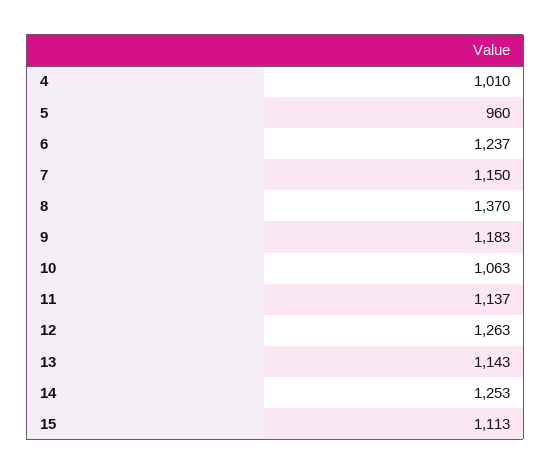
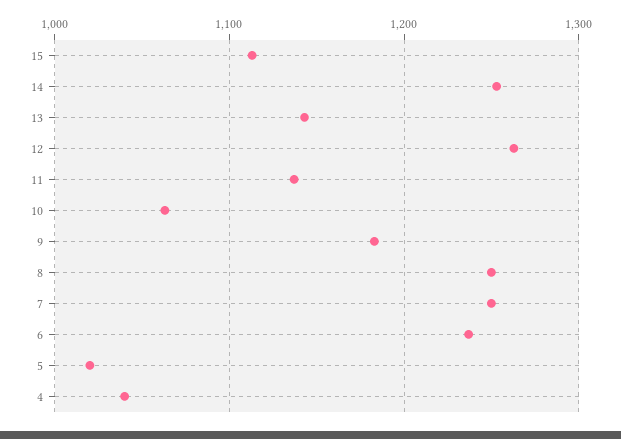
  {
-   "4": 1010,
+   "4": 1040,
-   "5": 960,
+   "5": 1020,
    "6": 1237,
-   "7": 1150,
+   "7": 1250,
-   "8": 1370,
+   "8": 1250,
    "9": 1183,
    "10": 1063,
    "11": 1137,
    "12": 1263,
    "13": 1143,
    "14": 1253,
    "15": 1113
  }

